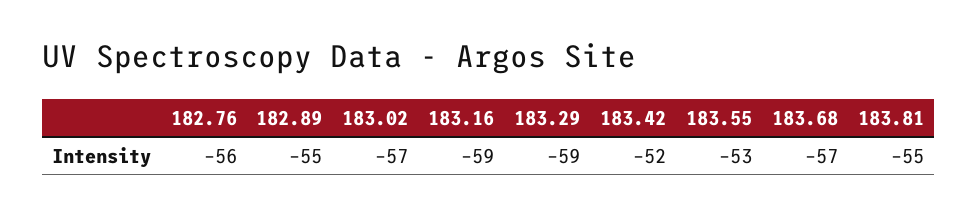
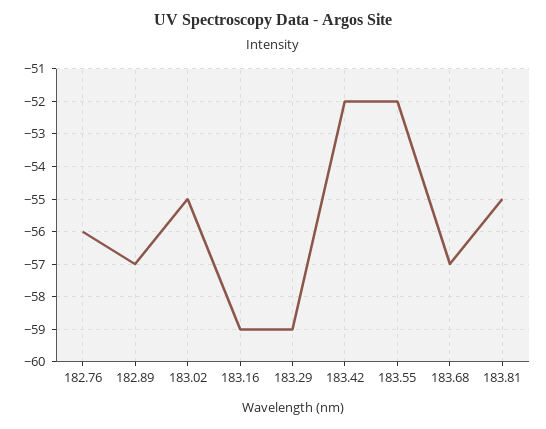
  {
    "182.76": -56,
-   "182.89": -55,
+   "182.89": -57,
-   "183.02": -57,
+   "183.02": -55,
    "183.16": -59,
    "183.29": -59,
    "183.42": -52,
-   "183.55": -53,
+   "183.55": -52,
    "183.68": -57,
    "183.81": -55
  }

